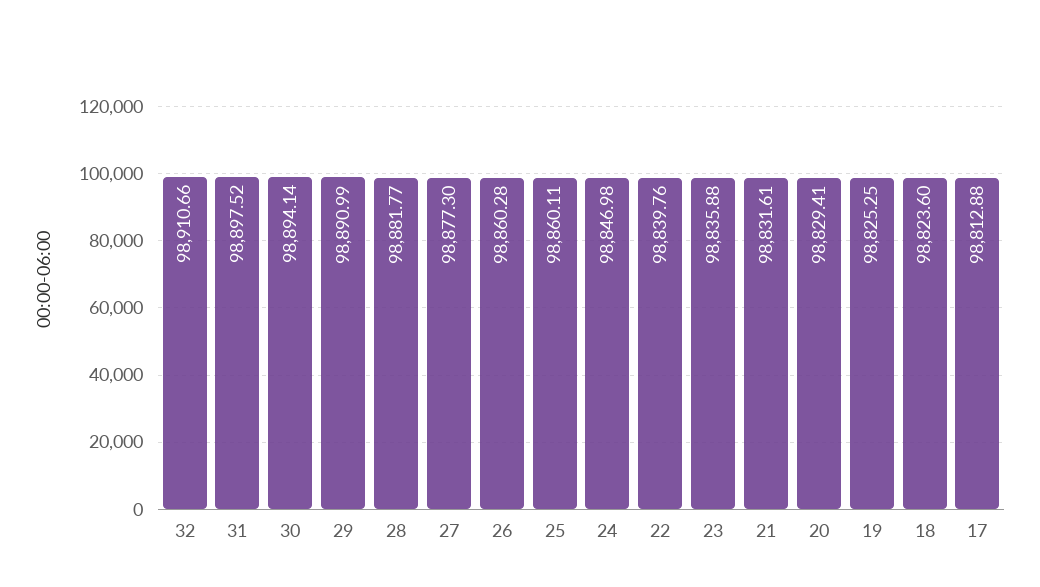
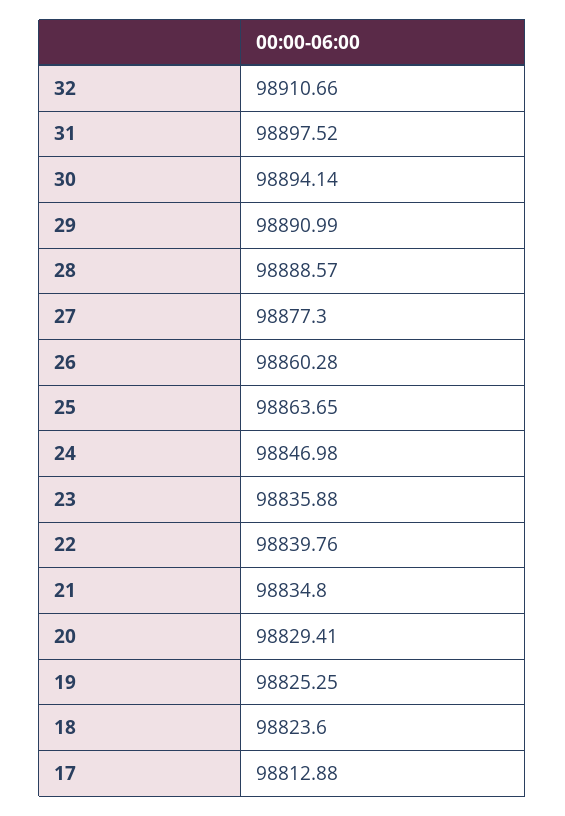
  {
    "32": 98910.66,
    "31": 98897.52,
    "30": 98894.14,
    "29": 98890.99,
-   "28": 98881.77,
+   "28": 98888.57,
    "27": 98877.3,
    "26": 98860.28,
-   "25": 98860.11,
+   "25": 98863.65,
    "24": 98846.98,
    "22": 98839.76,
    "23": 98835.88,
-   "21": 98831.61,
+   "21": 98834.8,
    "20": 98829.41,
    "19": 98825.25,
    "18": 98823.6,
    "17": 98812.88
  }

